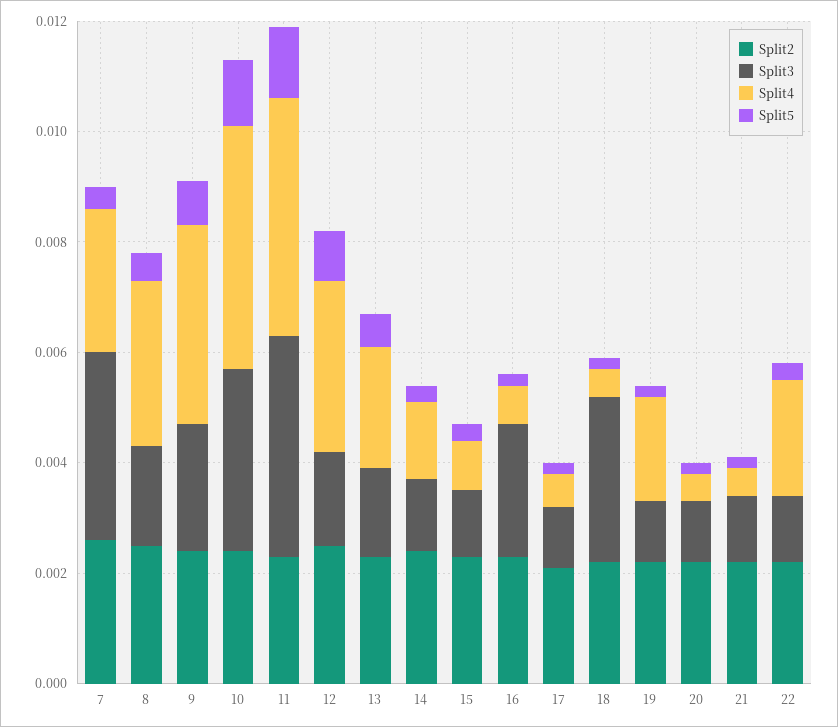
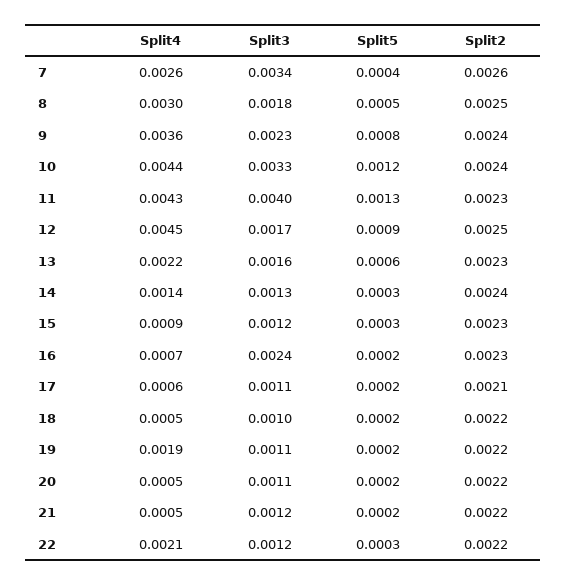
  {
    "Split2": {
      "7": 0.0026,
      "8": 0.0025,
      "9": 0.0024,
      "10": 0.0024,
      "11": 0.0023,
      "12": 0.0025,
      "13": 0.0023,
      "14": 0.0024,
      "15": 0.0023,
      "16": 0.0023,
      "17": 0.0021,
      "18": 0.0022,
      "19": 0.0022,
      "20": 0.0022,
      "21": 0.0022,
      "22": 0.0022
    },
    "Split3": {
      "7": 0.0034,
      "8": 0.0018,
      "9": 0.0023,
      "10": 0.0033,
      "11": 0.004,
      "12": 0.0017,
      "13": 0.0016,
      "14": 0.0013,
      "15": 0.0012,
      "16": 0.0024,
      "17": 0.0011,
-     "18": 0.003,
+     "18": 0.001,
      "19": 0.0011,
      "20": 0.0011,
      "21": 0.0012,
      "22": 0.0012
    },
    "Split4": {
      "7": 0.0026,
      "8": 0.003,
      "9": 0.0036,
      "10": 0.0044,
      "11": 0.0043,
-     "12": 0.003,
+     "12": 0.0045,
      "13": 0.0022,
      "14": 0.0014,
      "15": 0.0009,
      "16": 0.0007,
      "17": 0.0006,
      "18": 0.0005,
      "19": 0.0019,
      "20": 0.0005,
      "21": 0.0005,
      "22": 0.0021
    },
    "Split5": {
      "7": 0.0004,
      "8": 0.0005,
      "9": 0.0008,
      "10": 0.0012,
      "11": 0.0013,
      "12": 0.0009,
      "13": 0.0006,
      "14": 0.0003,
      "15": 0.0003,
      "16": 0.0002,
      "17": 0.0002,
      "18": 0.0002,
      "19": 0.0002,
      "20": 0.0002,
      "21": 0.0002,
      "22": 0.0003
    }
  }

